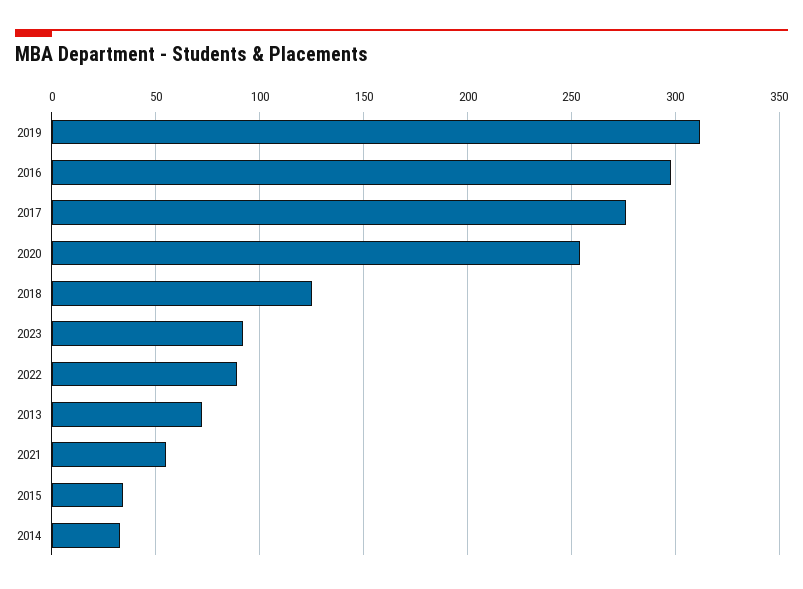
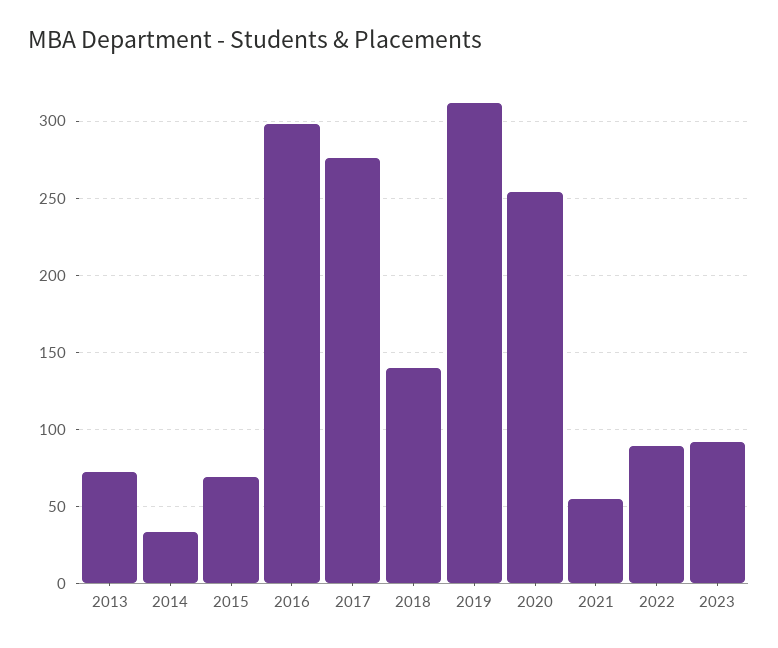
  {
    "2019": 310,
    "2016": 300,
    "2017": 275,
    "2020": 255,
-   "2018": 125,
+   "2018": 140,
    "2023": 90,
    "2022": 90,
    "2013": 70,
    "2021": 55,
-   "2015": 35,
+   "2015": 70,
    "2014": 35
  }

